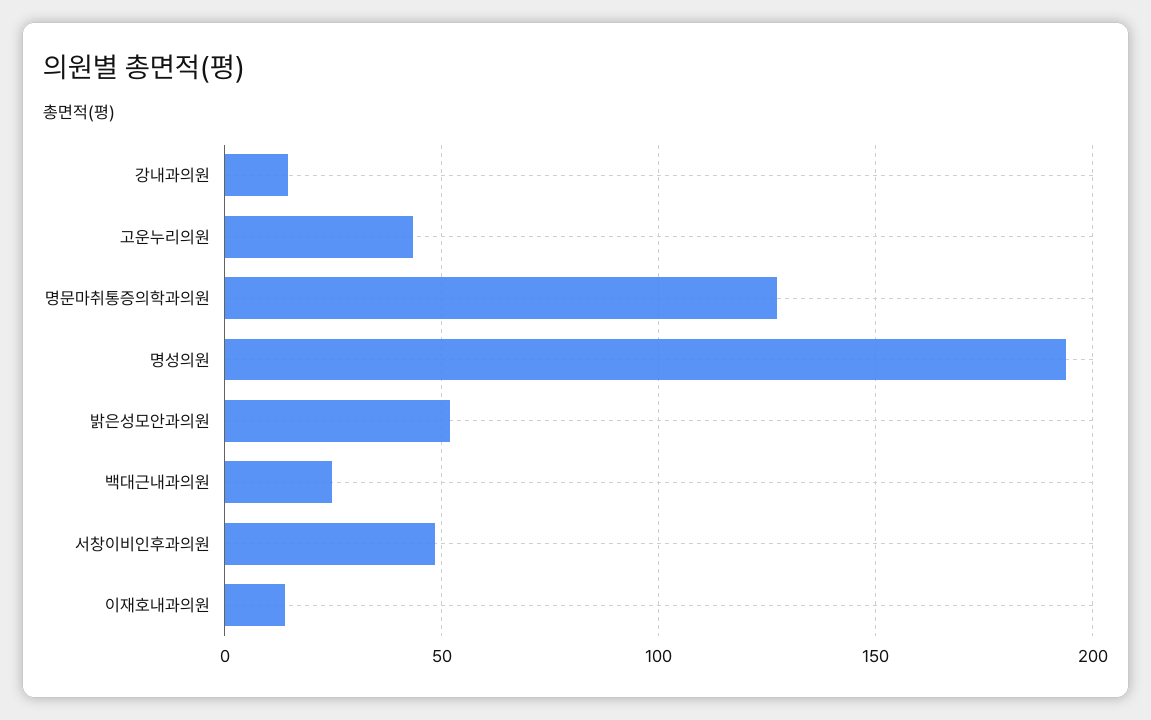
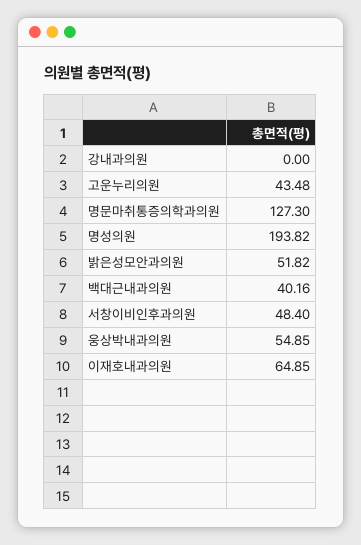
  {
-   "강내과의원": 15,
+   "강내과의원": 0,
    "고운누리의원": 43.48,
    "명문마취통증의학과의원": 127.3,
    "명성의원": 193.82,
    "밝은성모안과의원": 51.82,
-   "백대근내과의원": 25,
+   "백대근내과의원": 40.16,
    "서창이비인후과의원": 48.4,
-   "이재호내과의원": 15
+   "이재호내과의원": 64.85,
+   "웅상박내과의원": 54.85
  }

